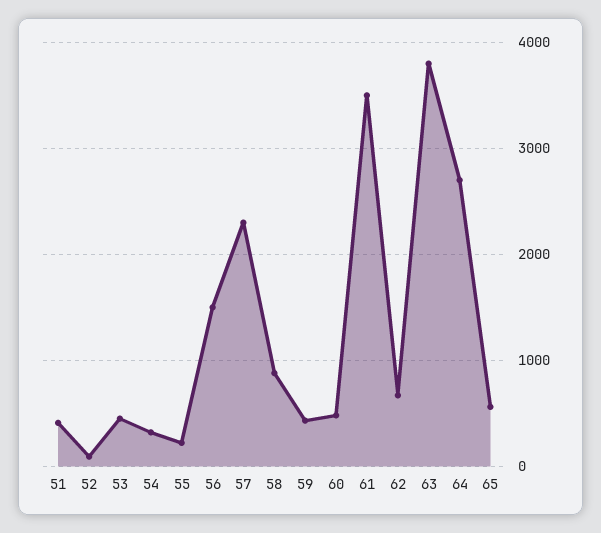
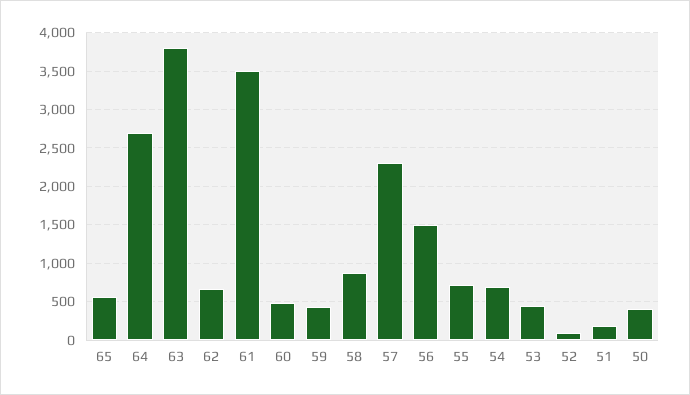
  {
-   "51": 400,
+   "51": 200,
    "52": 100,
    "53": 500,
-   "54": 300,
+   "54": 700,
-   "55": 200,
+   "55": 700,
    "56": 1500,
    "57": 2300,
    "58": 900,
    "59": 400,
    "60": 500,
    "61": 3500,
    "62": 700,
    "63": 3800,
    "64": 2700,
-   "65": 600
+   "65": 600,
+   "50": 400
  }

